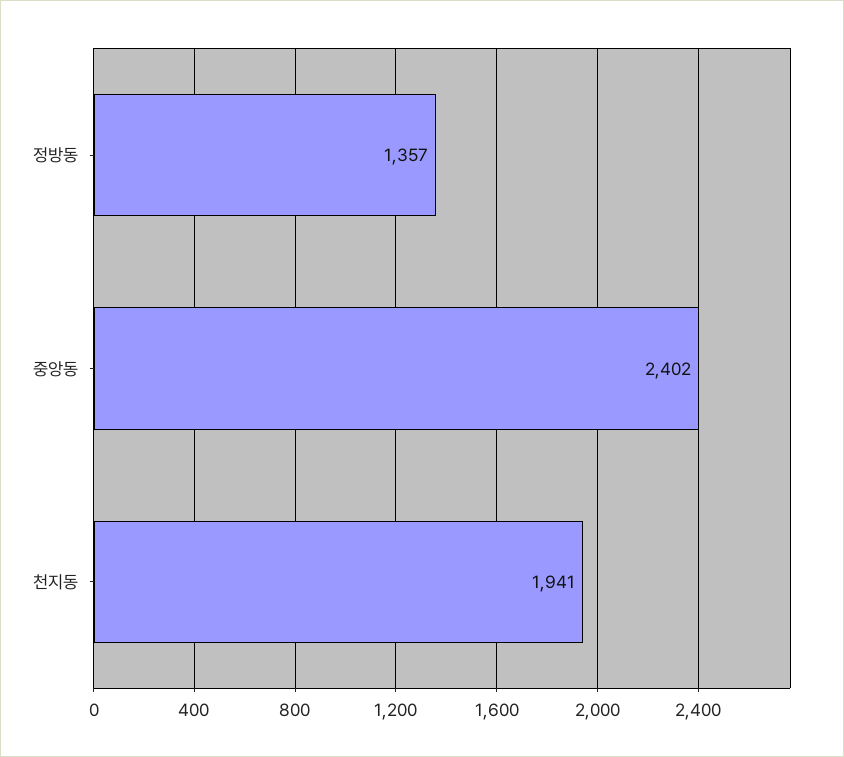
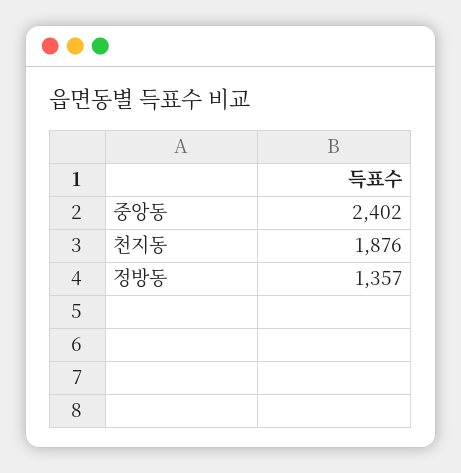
  {
    "정방동": 1357,
    "중앙동": 2402,
-   "천지동": 1941
+   "천지동": 1876
  }

